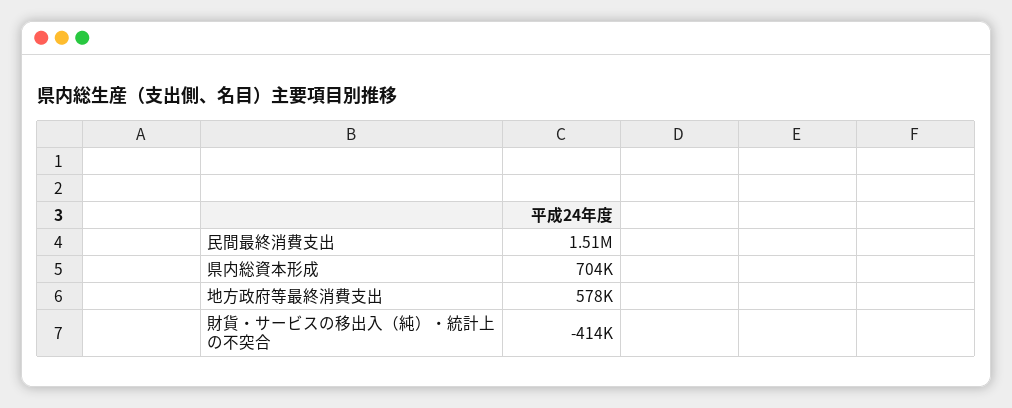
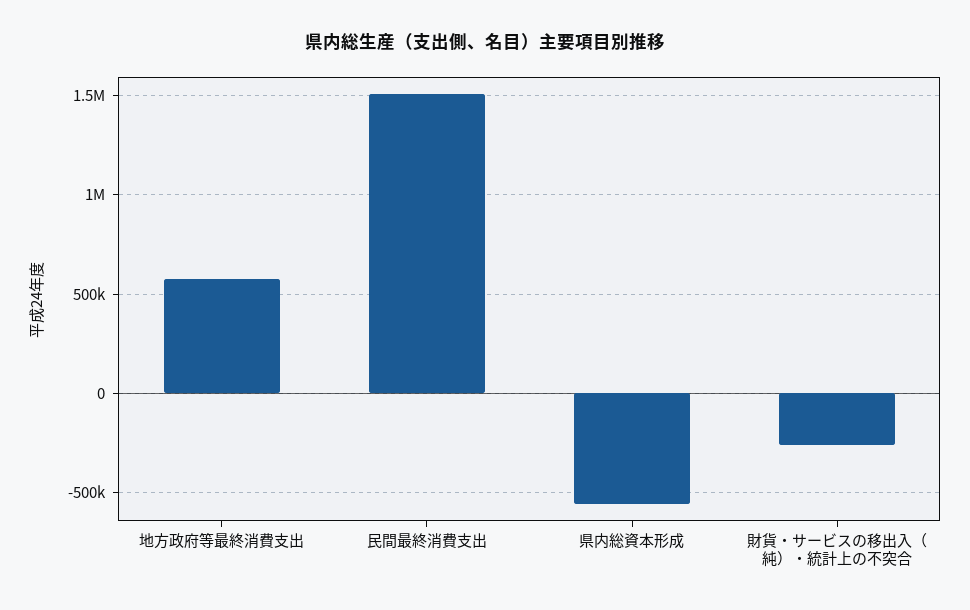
  {
    "民間最終消費支出": 1510000,
-   "県内総資本形成": 704000,
+   "県内総資本形成": -550000,
    "地方政府等最終消費支出": 578000,
-   "財貨・サービスの移出入（純）・統計上の不突合": -414000
+   "財貨・サービスの移出入（純）・統計上の不突合": -250000
  }

